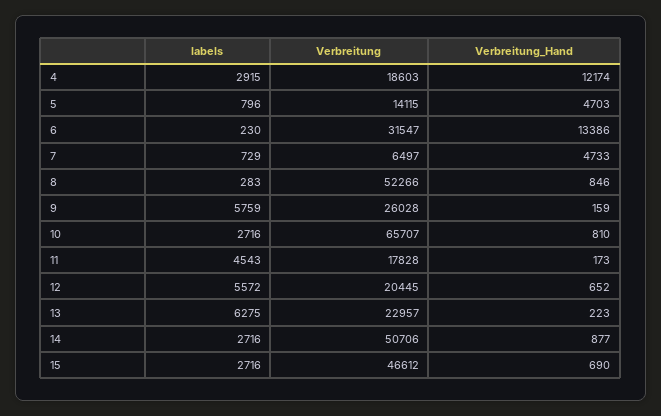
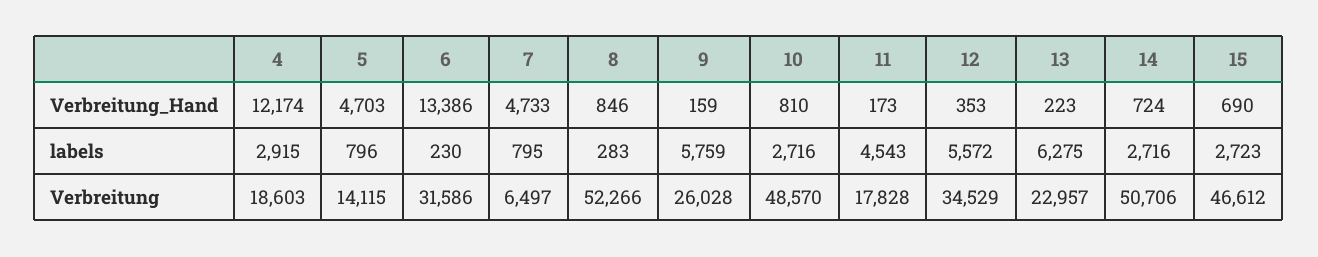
  {
    "labels": {
      "4": 2915,
      "5": 796,
      "6": 230,
-     "7": 729,
+     "7": 795,
      "8": 283,
      "9": 5759,
      "10": 2716,
      "11": 4543,
      "12": 5572,
      "13": 6275,
      "14": 2716,
-     "15": 2716
+     "15": 2723
    },
    "Verbreitung": {
      "4": 18603,
      "5": 14115,
-     "6": 31547,
+     "6": 31586,
      "7": 6497,
      "8": 52266,
      "9": 26028,
-     "10": 65707,
+     "10": 48570,
      "11": 17828,
-     "12": 20445,
+     "12": 34529,
      "13": 22957,
      "14": 50706,
      "15": 46612
    },
    "Verbreitung_Hand": {
      "4": 12174,
      "5": 4703,
      "6": 13386,
      "7": 4733,
      "8": 846,
      "9": 159,
      "10": 810,
      "11": 173,
-     "12": 652,
+     "12": 353,
      "13": 223,
-     "14": 877,
+     "14": 724,
      "15": 690
    }
  }

